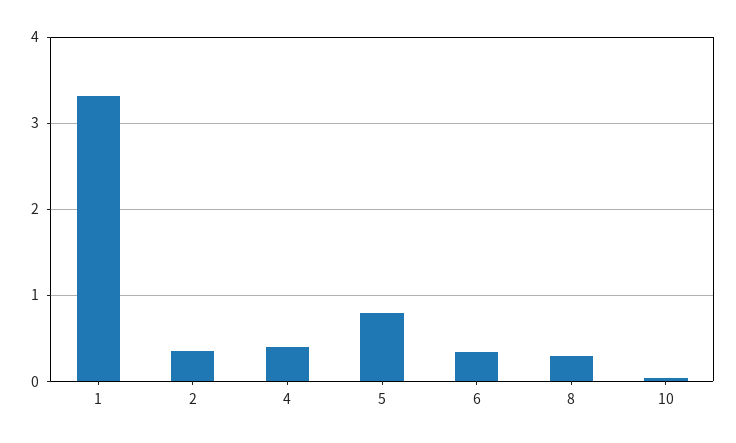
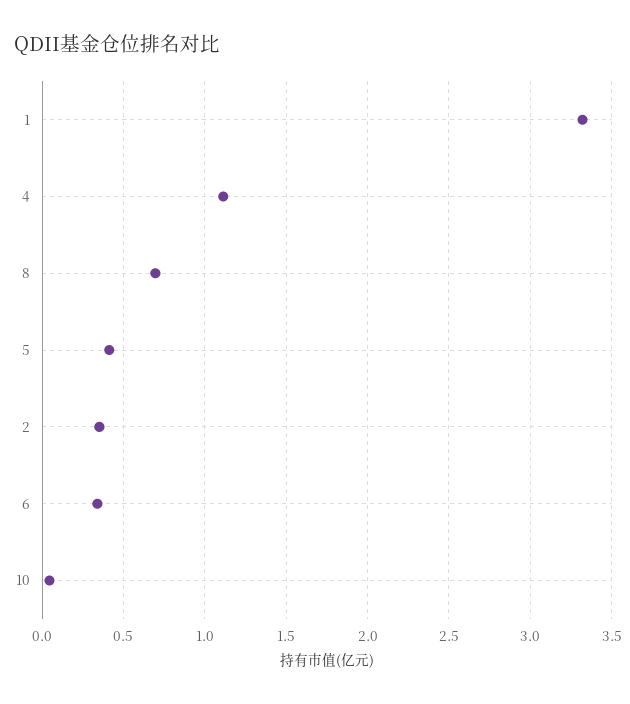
  {
    "1": 3.3,
    "2": 0.35,
-   "4": 0.4,
+   "4": 1.1,
-   "5": 0.8,
+   "5": 0.4,
    "6": 0.35,
-   "8": 0.3,
+   "8": 0.7,
    "10": 0.05
  }

